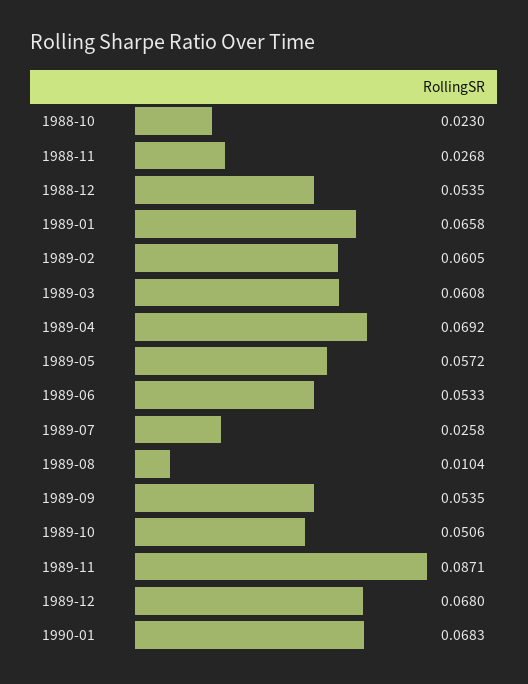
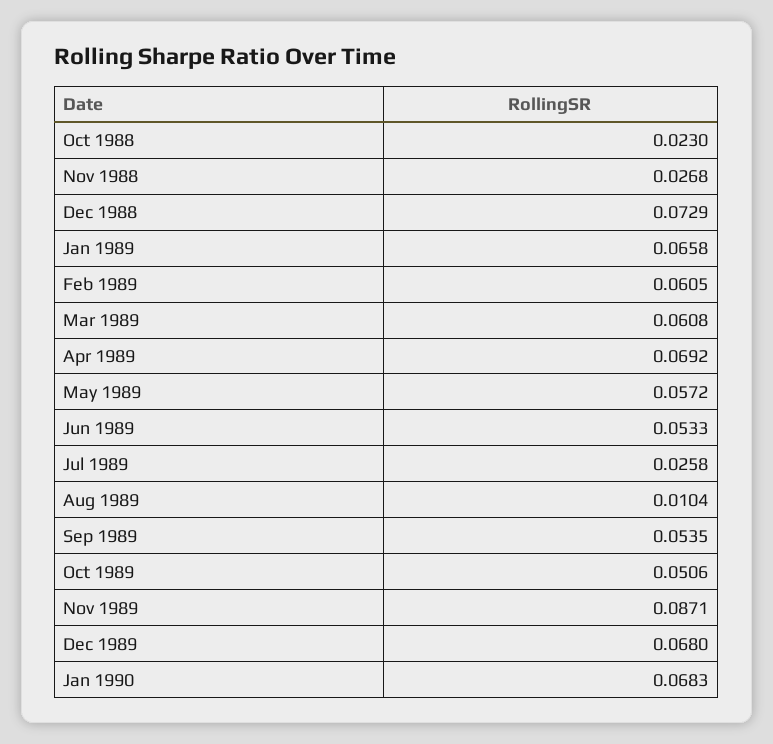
  {
    "1988-10": 0.023,
    "1988-11": 0.0268,
-   "1988-12": 0.0535,
+   "1988-12": 0.0729,
    "1989-01": 0.0658,
    "1989-02": 0.0605,
    "1989-03": 0.0608,
    "1989-04": 0.0692,
    "1989-05": 0.0572,
    "1989-06": 0.0533,
    "1989-07": 0.0258,
    "1989-08": 0.0104,
    "1989-09": 0.0535,
    "1989-10": 0.0506,
    "1989-11": 0.0871,
    "1989-12": 0.068,
    "1990-01": 0.0683
  }

